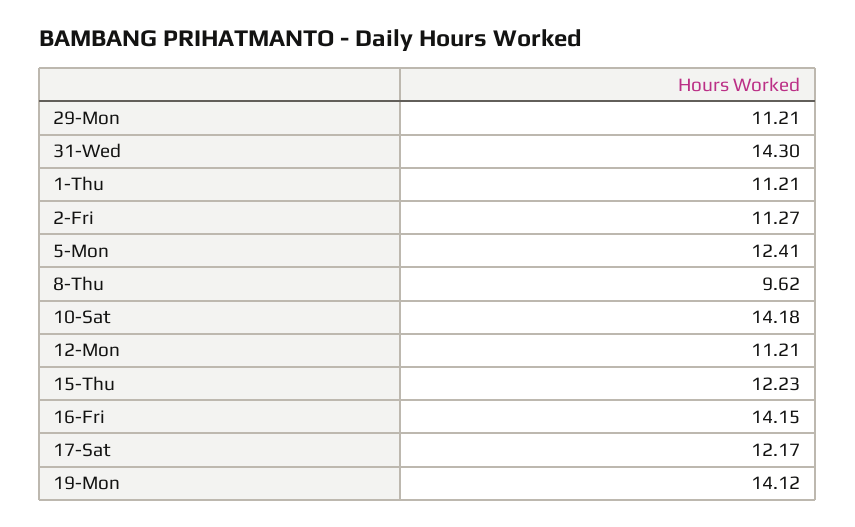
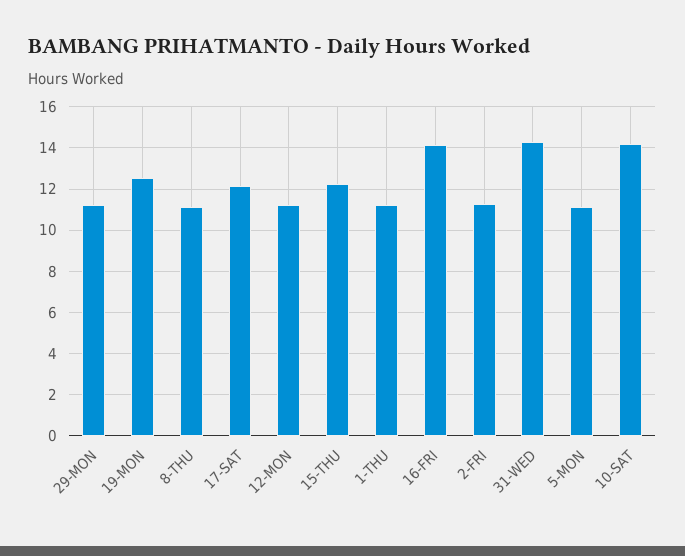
  {
    "29-Mon": 11.21,
    "31-Wed": 14.3,
    "1-Thu": 11.21,
    "2-Fri": 11.27,
-   "5-Mon": 12.41,
+   "5-Mon": 11,
-   "8-Thu": 9.62,
+   "8-Thu": 11,
    "10-Sat": 14.18,
    "12-Mon": 11.21,
    "15-Thu": 12.23,
    "16-Fri": 14.15,
    "17-Sat": 12.17,
-   "19-Mon": 14.12
+   "19-Mon": 12.5
  }

